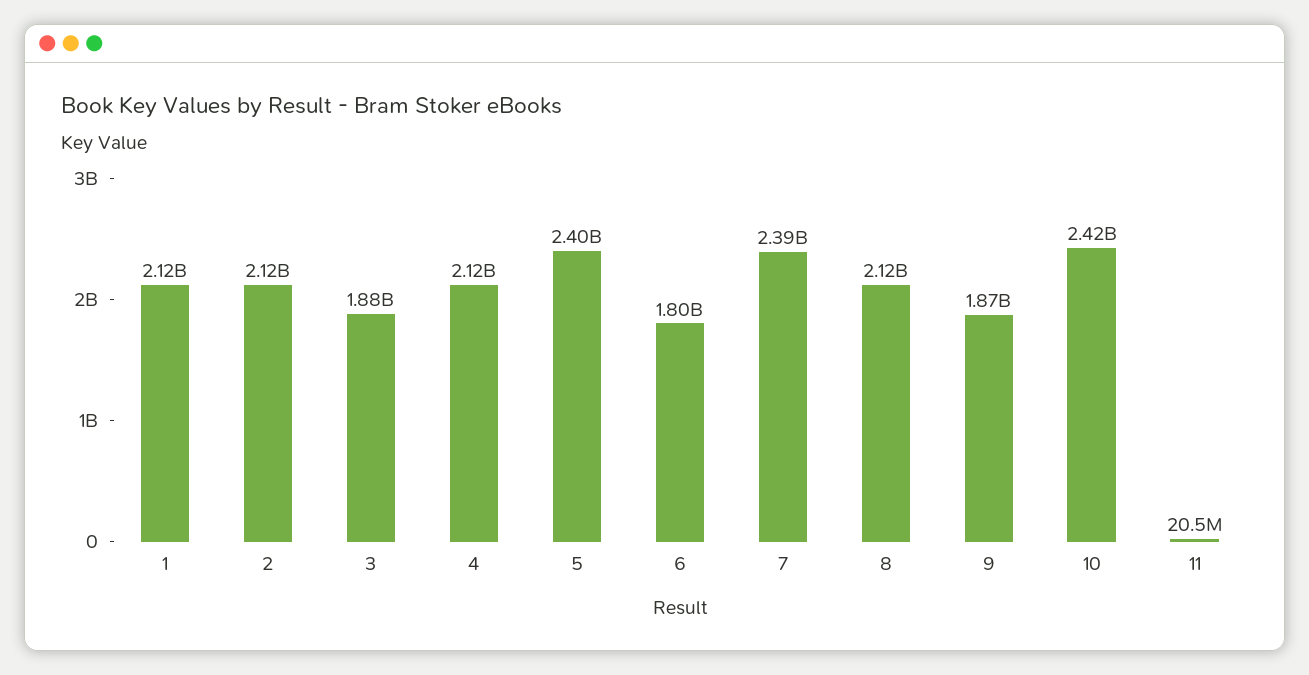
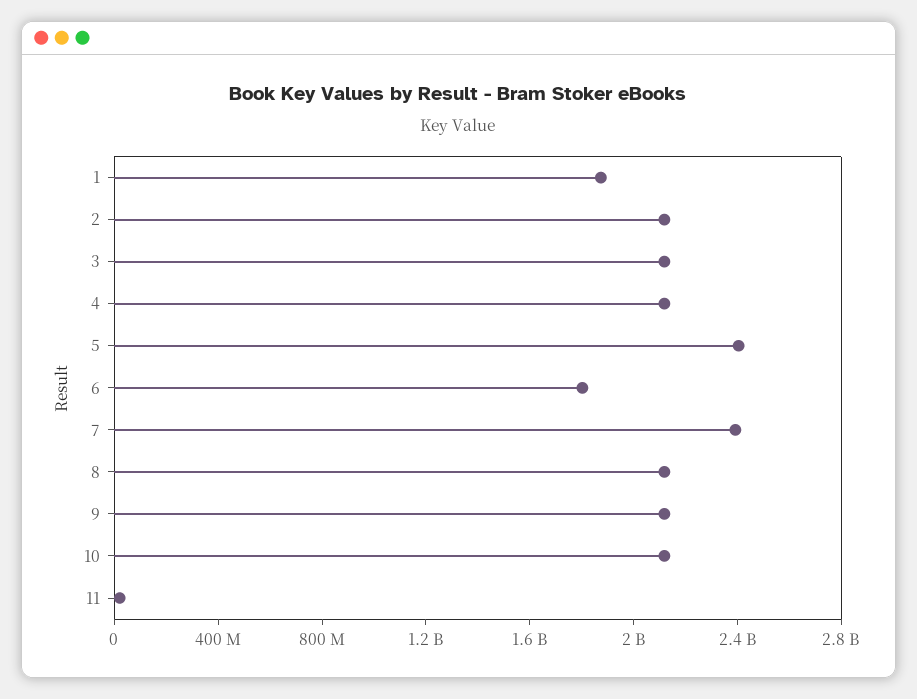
  {
-   "1": 2120000000,
+   "1": 1900000000,
    "2": 2120000000,
-   "3": 1880000000,
+   "3": 2100000000,
    "4": 2120000000,
    "5": 2400000000,
    "6": 1800000000,
    "7": 2390000000,
    "8": 2120000000,
-   "9": 1870000000,
+   "9": 2100000000,
-   "10": 2420000000,
+   "10": 2100000000,
    "11": 20500000
  }

